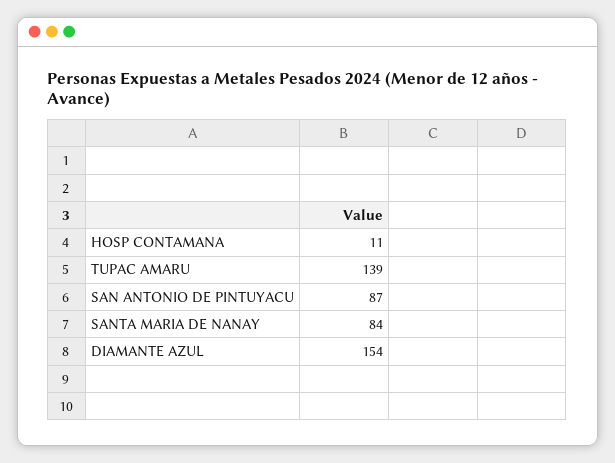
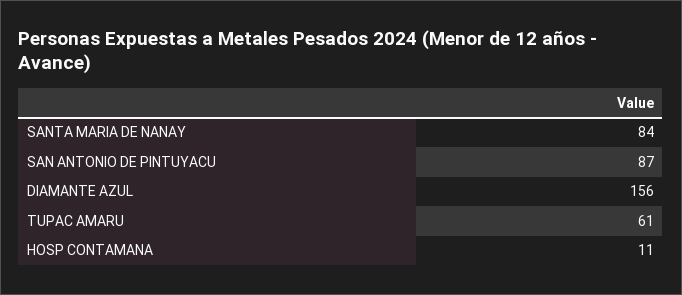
  {
    "HOSP CONTAMANA": 11,
-   "TUPAC AMARU": 139,
+   "TUPAC AMARU": 61,
    "SAN ANTONIO DE PINTUYACU": 87,
    "SANTA MARIA DE NANAY": 84,
-   "DIAMANTE AZUL": 154
+   "DIAMANTE AZUL": 156
  }

